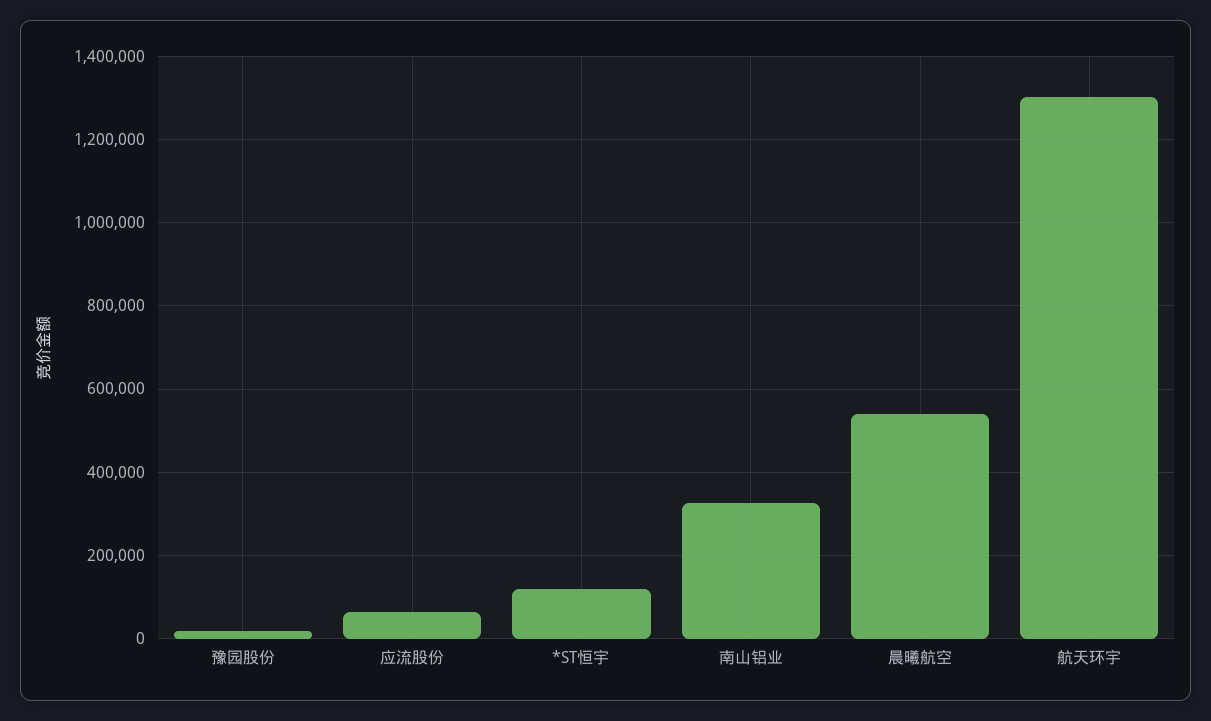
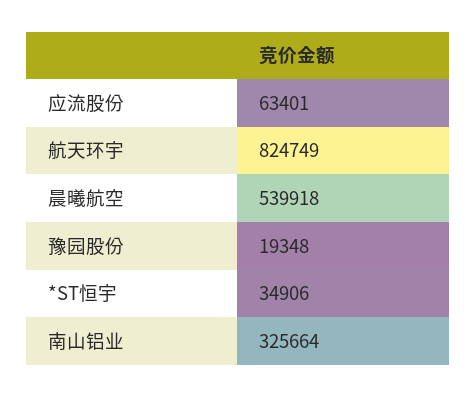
  {
    "豫园股份": 19348,
    "应流股份": 63401,
-   "*ST恒宇": 120000,
+   "*ST恒宇": 34906,
    "南山铝业": 325664,
    "晨曦航空": 539918,
-   "航天环宇": 1300000
+   "航天环宇": 824749
  }

